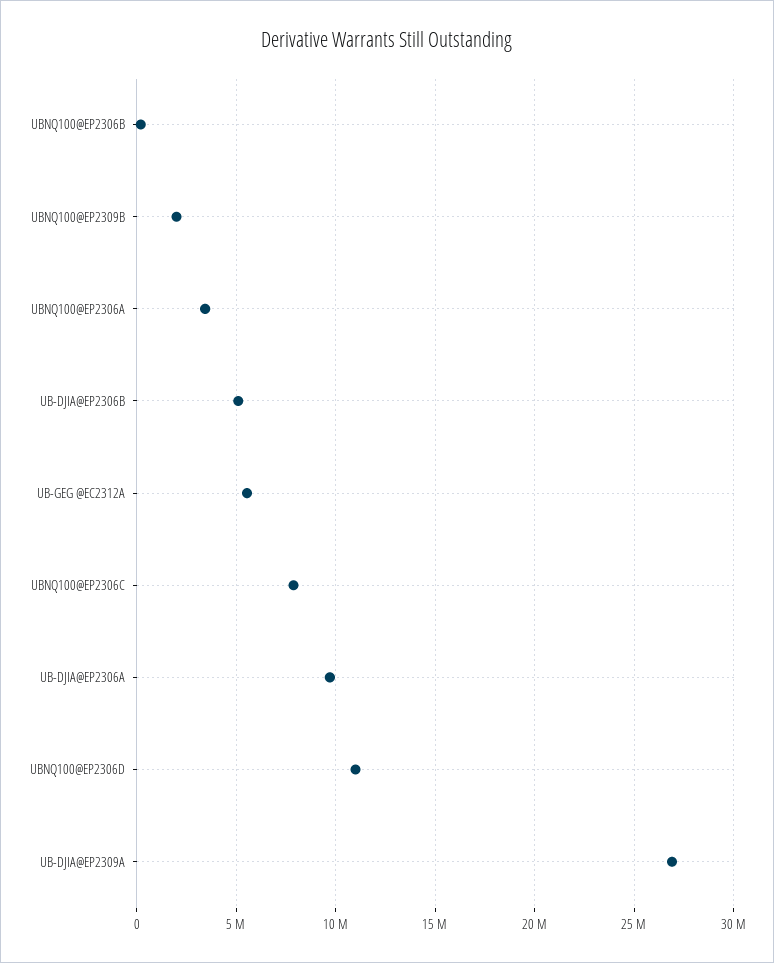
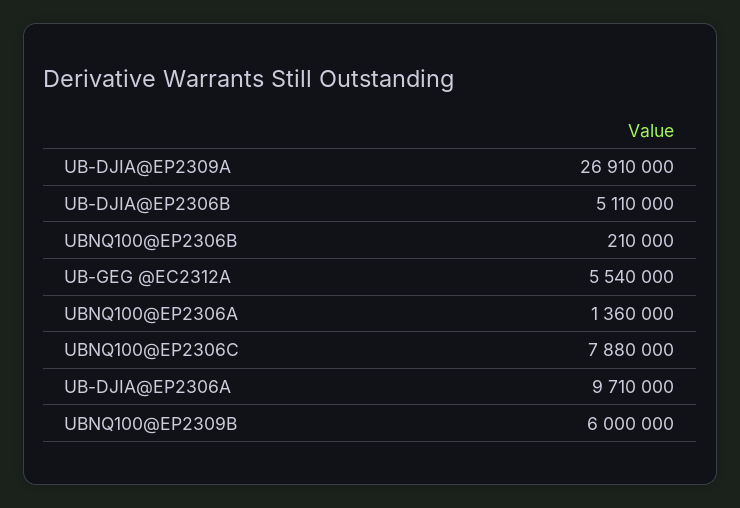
  {
    "UBNQ100@EP2306B": 210000,
-   "UBNQ100@EP2309B": 2000000,
+   "UBNQ100@EP2309B": 6000000,
-   "UBNQ100@EP2306A": 3500000,
+   "UBNQ100@EP2306A": 1360000,
    "UB-DJIA@EP2306B": 5110000,
    "UB-GEG @EC2312A": 5540000,
    "UBNQ100@EP2306C": 7880000,
    "UB-DJIA@EP2306A": 9710000,
-   "UBNQ100@EP2306D": 11000000,
    "UB-DJIA@EP2309A": 26910000
  }

